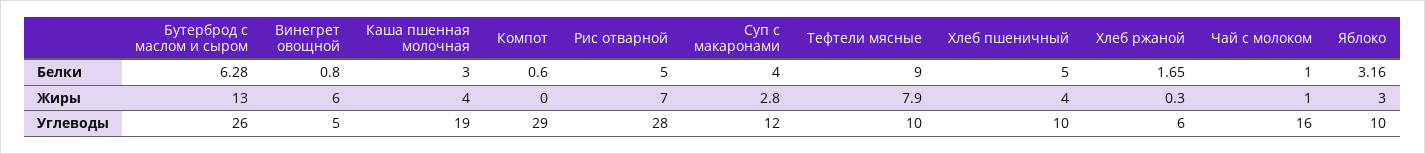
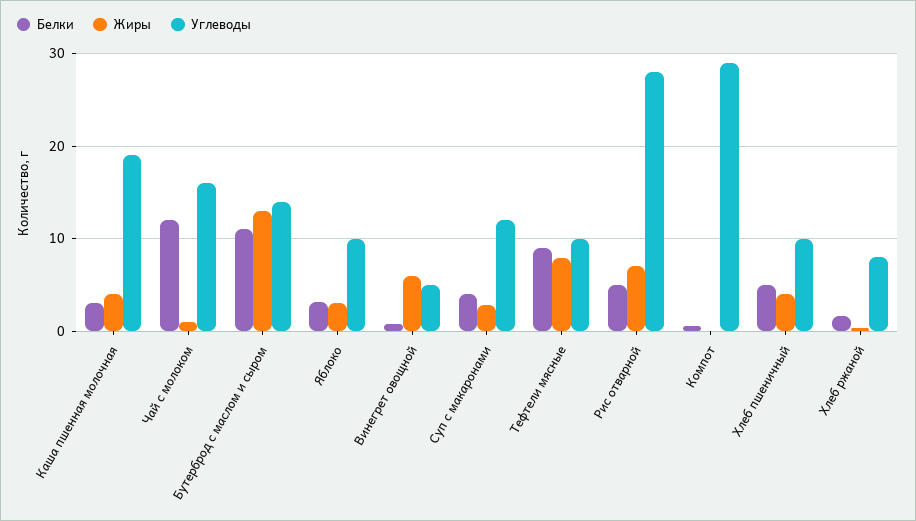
  {
    "Белки": {
-     "Бутерброд с маслом и сыром": 6.28,
+     "Бутерброд с маслом и сыром": 11,
      "Винегрет овощной": 0.8,
      "Каша пшенная молочная": 3,
      "Компот": 0.6,
      "Рис отварной": 5,
      "Суп с макаронами": 4,
      "Тефтели мясные": 9,
      "Хлеб пшеничный": 5,
      "Хлеб ржаной": 1.65,
-     "Чай с молоком": 1,
+     "Чай с молоком": 12,
      "Яблоко": 3.16
    },
    "Жиры": {
      "Бутерброд с маслом и сыром": 13,
      "Винегрет овощной": 6,
      "Каша пшенная молочная": 4,
      "Компот": 0,
      "Рис отварной": 7,
      "Суп с макаронами": 2.8,
      "Тефтели мясные": 7.9,
      "Хлеб пшеничный": 4,
      "Хлеб ржаной": 0.3,
      "Чай с молоком": 1,
      "Яблоко": 3
    },
    "Углеводы": {
-     "Бутерброд с маслом и сыром": 26,
+     "Бутерброд с маслом и сыром": 14,
      "Винегрет овощной": 5,
      "Каша пшенная молочная": 19,
      "Компот": 29,
      "Рис отварной": 28,
      "Суп с макаронами": 12,
      "Тефтели мясные": 10,
      "Хлеб пшеничный": 10,
-     "Хлеб ржаной": 6,
+     "Хлеб ржаной": 8,
      "Чай с молоком": 16,
      "Яблоко": 10
    }
  }

